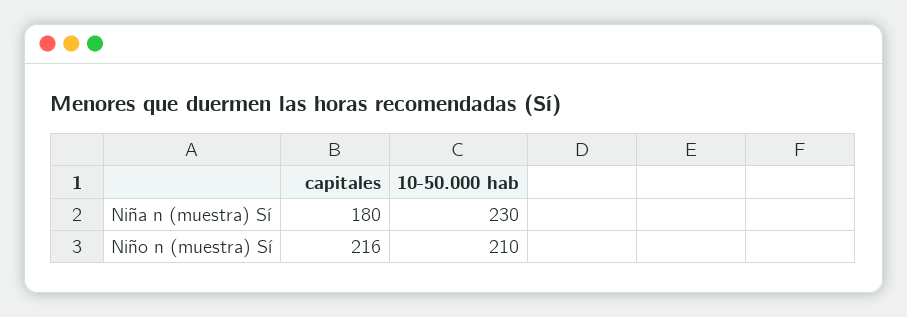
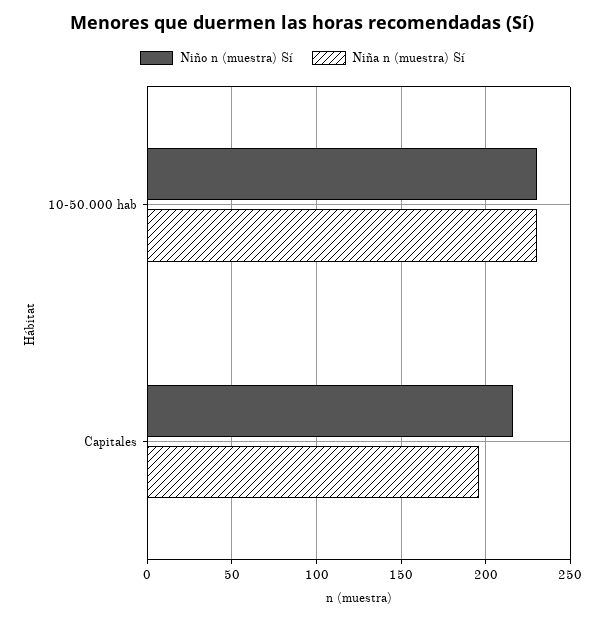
  {
    "Niña n (muestra) Sí": {
-     "capitales": 180,
+     "capitales": 195,
      "10-50.000 hab": 230
    },
    "Niño n (muestra) Sí": {
      "capitales": 216,
-     "10-50.000 hab": 210
+     "10-50.000 hab": 230
    }
  }

